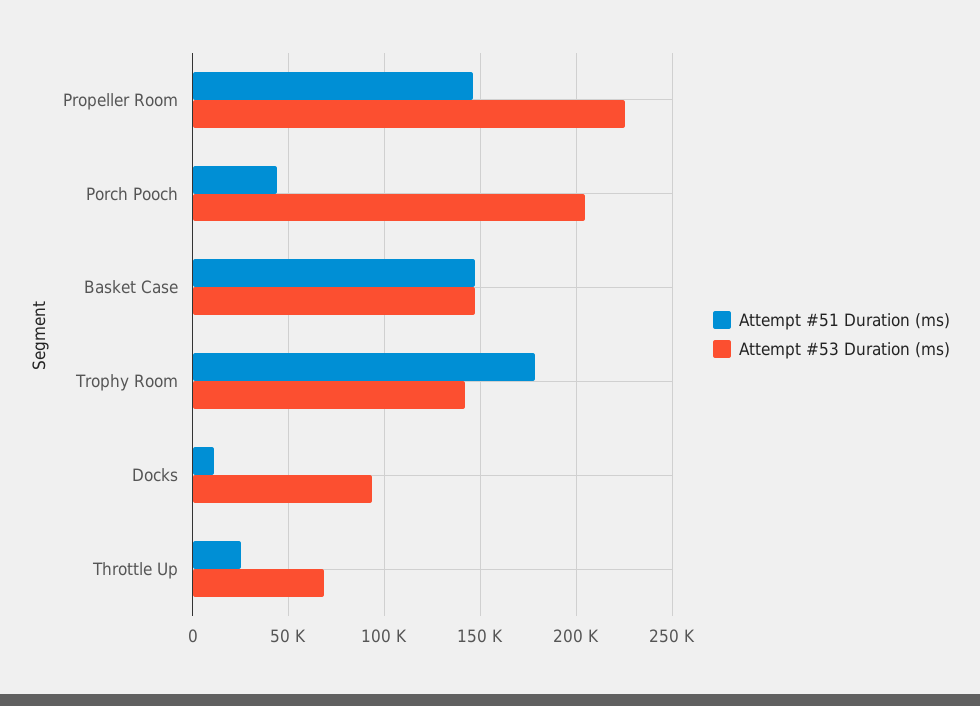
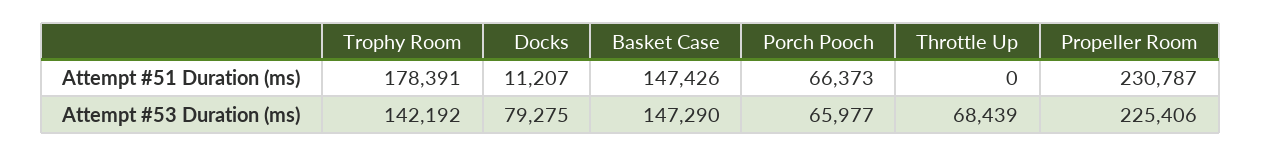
  {
    "Attempt #51 Duration (ms)": {
-     "Propeller Room": 145000,
+     "Propeller Room": 230787,
-     "Porch Pooch": 45000,
+     "Porch Pooch": 66373,
      "Basket Case": 147426,
      "Trophy Room": 178391,
      "Docks": 11207,
-     "Throttle Up": 25000
+     "Throttle Up": 0
    },
    "Attempt #53 Duration (ms)": {
      "Propeller Room": 225406,
-     "Porch Pooch": 205000,
+     "Porch Pooch": 65977,
      "Basket Case": 147290,
      "Trophy Room": 142192,
-     "Docks": 95000,
+     "Docks": 79275,
      "Throttle Up": 68439
    }
  }

